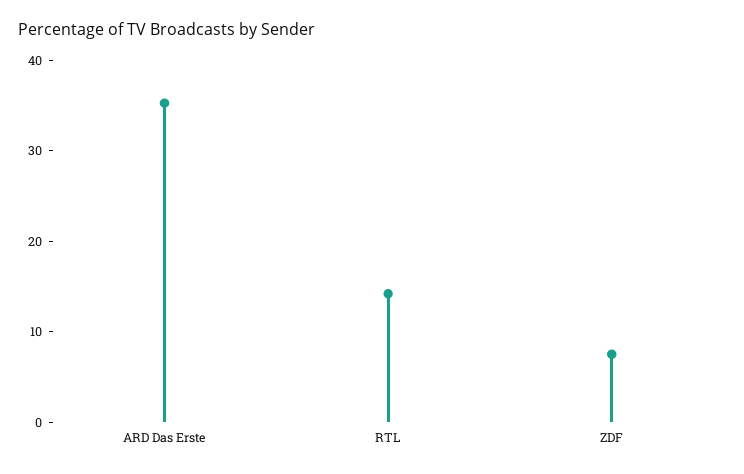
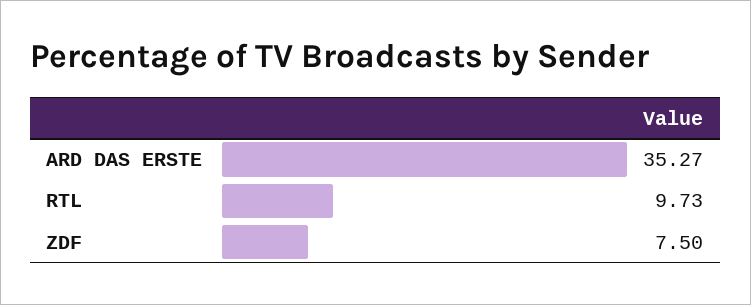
  {
    "ARD Das Erste": 35.27,
-   "RTL": 14,
+   "RTL": 9.73,
    "ZDF": 7.5
  }

